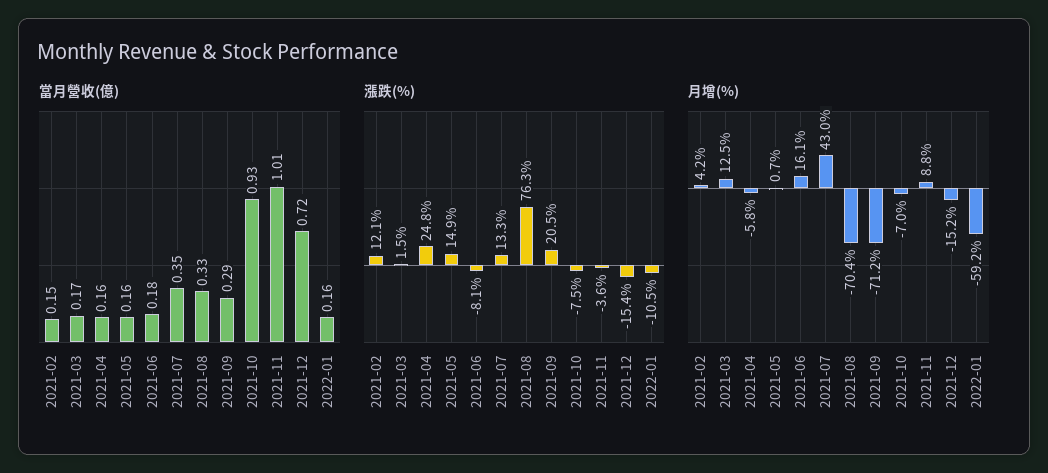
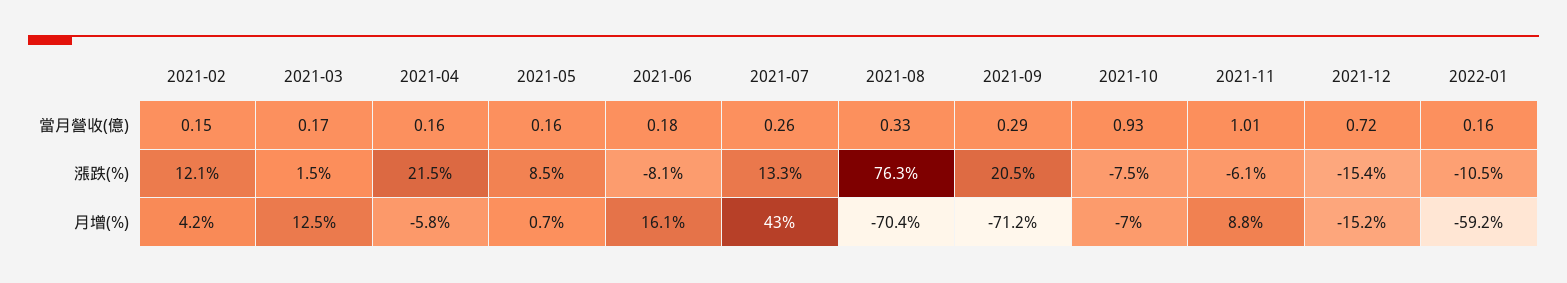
  {
    "當月營收(億)": {
      "2021-02": 0.15,
      "2021-03": 0.17,
      "2021-04": 0.16,
      "2021-05": 0.16,
      "2021-06": 0.18,
-     "2021-07": 0.35,
+     "2021-07": 0.26,
      "2021-08": 0.33,
      "2021-09": 0.29,
      "2021-10": 0.93,
      "2021-11": 1.01,
      "2021-12": 0.72,
      "2022-01": 0.16
    },
    "漲跌(%)": {
      "2021-02": 12.1,
      "2021-03": 1.5,
-     "2021-04": 24.8,
+     "2021-04": 21.5,
-     "2021-05": 14.9,
+     "2021-05": 8.5,
      "2021-06": -8.1,
      "2021-07": 13.3,
      "2021-08": 76.3,
      "2021-09": 20.5,
      "2021-10": -7.5,
-     "2021-11": -3.6,
+     "2021-11": -6.1,
      "2021-12": -15.4,
      "2022-01": -10.5
    },
    "月增(%)": {
      "2021-02": 4.2,
      "2021-03": 12.5,
      "2021-04": -5.8,
      "2021-05": 0.7,
      "2021-06": 16.1,
      "2021-07": 43,
      "2021-08": -70.4,
      "2021-09": -71.2,
      "2021-10": -7,
      "2021-11": 8.8,
      "2021-12": -15.2,
      "2022-01": -59.2
    }
  }

